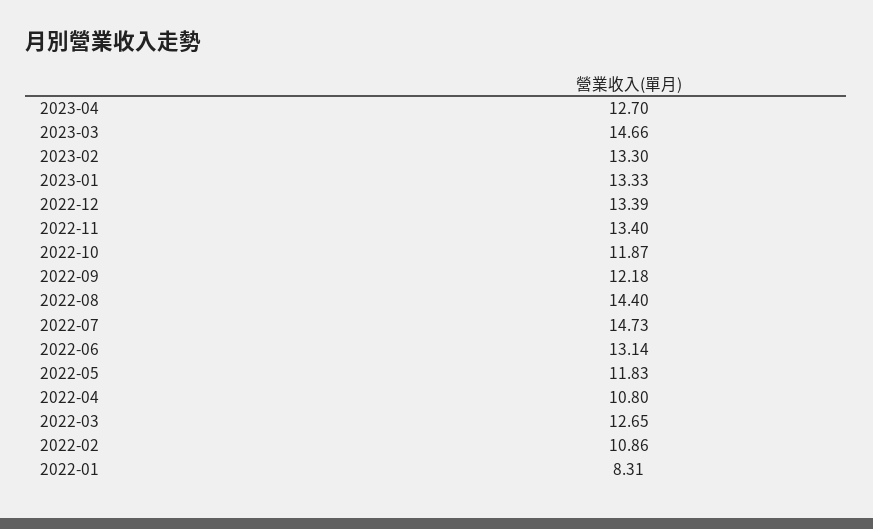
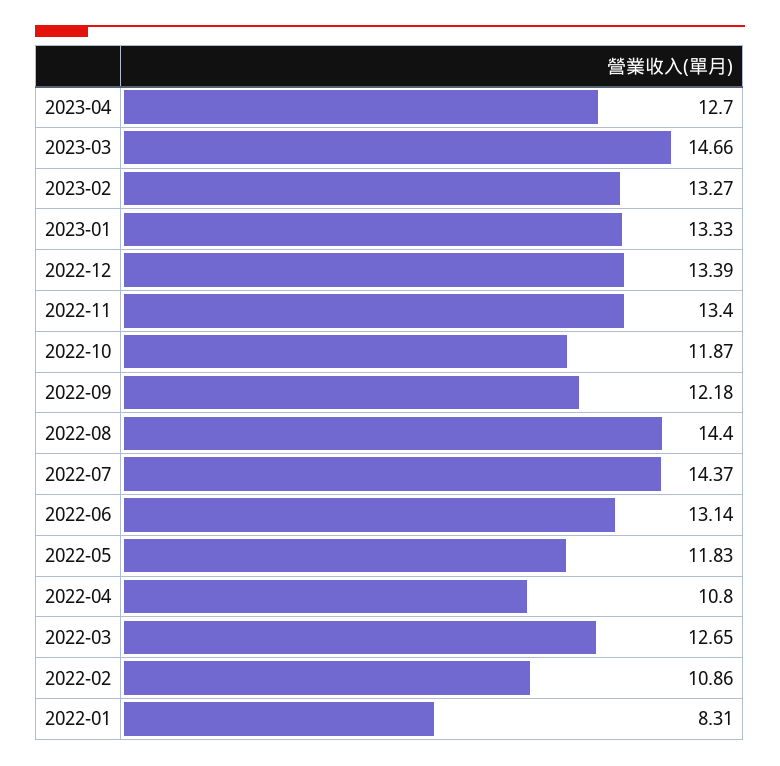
  {
    "2023-04": 12.7,
    "2023-03": 14.66,
-   "2023-02": 13.3,
+   "2023-02": 13.27,
    "2023-01": 13.33,
    "2022-12": 13.39,
    "2022-11": 13.4,
    "2022-10": 11.87,
    "2022-09": 12.18,
    "2022-08": 14.4,
-   "2022-07": 14.73,
+   "2022-07": 14.37,
    "2022-06": 13.14,
    "2022-05": 11.83,
    "2022-04": 10.8,
    "2022-03": 12.65,
    "2022-02": 10.86,
    "2022-01": 8.31
  }

